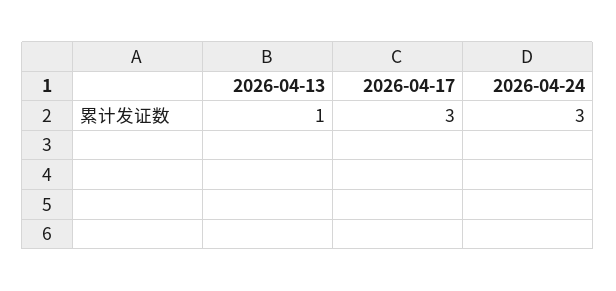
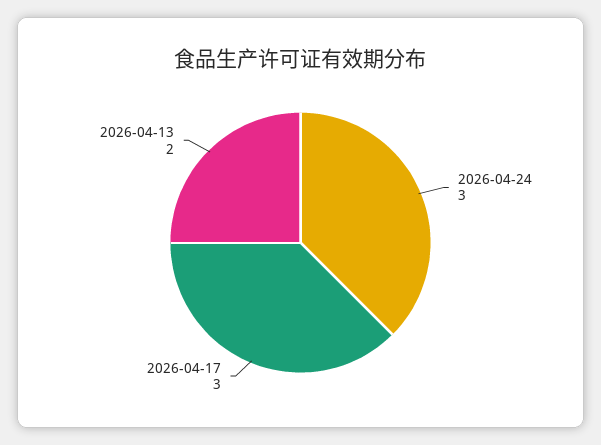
  {
-   "2026-04-13": 1,
+   "2026-04-13": 2,
    "2026-04-17": 3,
    "2026-04-24": 3
  }

